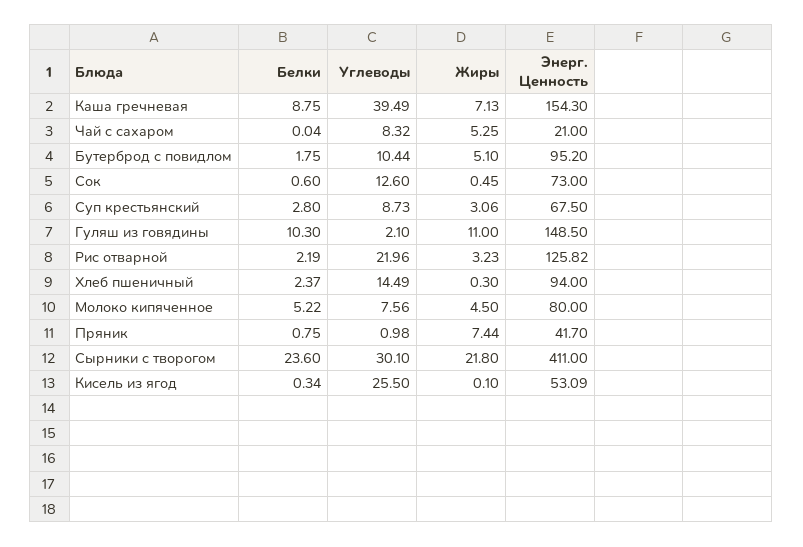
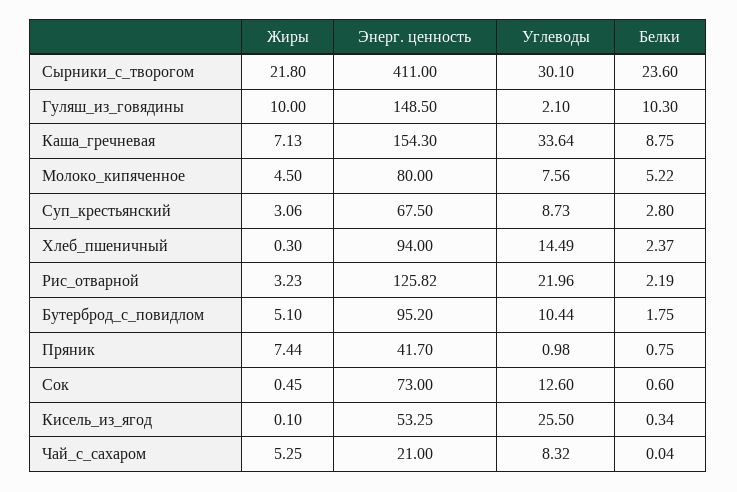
  {
    "Белки": {
      "Каша гречневая": 8.75,
      "Чай с сахаром": 0.04,
      "Бутерброд с повидлом": 1.75,
      "Сок": 0.6,
      "Суп крестьянский": 2.8,
      "Гуляш из говядины": 10.3,
      "Рис отварной": 2.19,
      "Хлеб пшеничный": 2.37,
      "Молоко кипяченное": 5.22,
      "Пряник": 0.75,
      "Сырники с творогом": 23.6,
      "Кисель из ягод": 0.34
    },
    "Углеводы": {
-     "Каша гречневая": 39.49,
+     "Каша гречневая": 33.64,
      "Чай с сахаром": 8.32,
      "Бутерброд с повидлом": 10.44,
      "Сок": 12.6,
      "Суп крестьянский": 8.73,
      "Гуляш из говядины": 2.1,
      "Рис отварной": 21.96,
      "Хлеб пшеничный": 14.49,
      "Молоко кипяченное": 7.56,
      "Пряник": 0.98,
      "Сырники с творогом": 30.1,
      "Кисель из ягод": 25.5
    },
    "Жиры": {
      "Каша гречневая": 7.13,
      "Чай с сахаром": 5.25,
      "Бутерброд с повидлом": 5.1,
      "Сок": 0.45,
      "Суп крестьянский": 3.06,
-     "Гуляш из говядины": 11,
+     "Гуляш из говядины": 10,
      "Рис отварной": 3.23,
      "Хлеб пшеничный": 0.3,
      "Молоко кипяченное": 4.5,
      "Пряник": 7.44,
      "Сырники с творогом": 21.8,
      "Кисель из ягод": 0.1
    },
    "Энерг. Ценность": {
      "Каша гречневая": 154.3,
      "Чай с сахаром": 21,
      "Бутерброд с повидлом": 95.2,
      "Сок": 73,
      "Суп крестьянский": 67.5,
      "Гуляш из говядины": 148.5,
      "Рис отварной": 125.82,
      "Хлеб пшеничный": 94,
      "Молоко кипяченное": 80,
      "Пряник": 41.7,
      "Сырники с творогом": 411,
-     "Кисель из ягод": 53.09
+     "Кисель из ягод": 53.25
    }
  }

